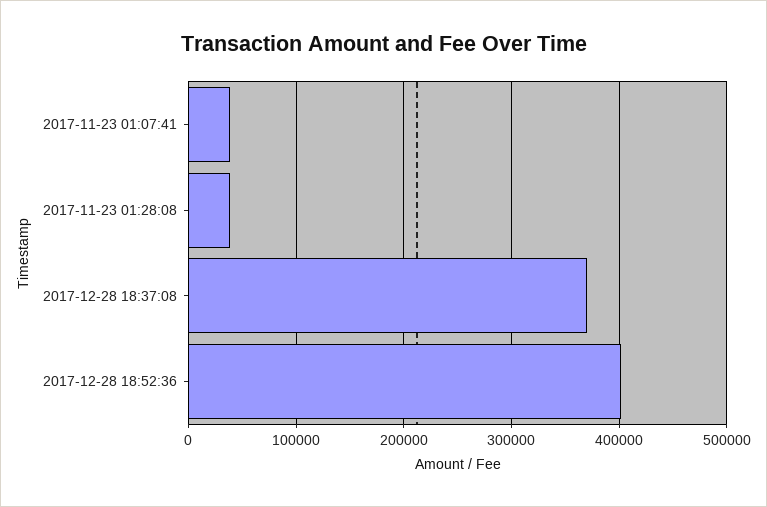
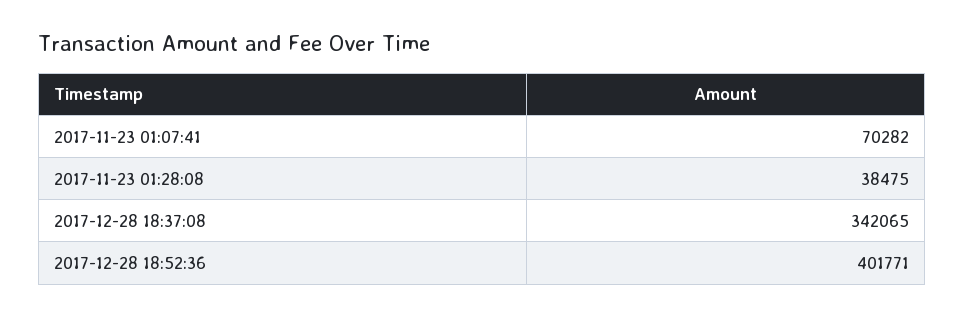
  {
-   "2017-11-23 01:07:41": 40000,
+   "2017-11-23 01:07:41": 70282,
    "2017-11-23 01:28:08": 38475,
-   "2017-12-28 18:37:08": 370000,
+   "2017-12-28 18:37:08": 342065,
    "2017-12-28 18:52:36": 401771
  }

